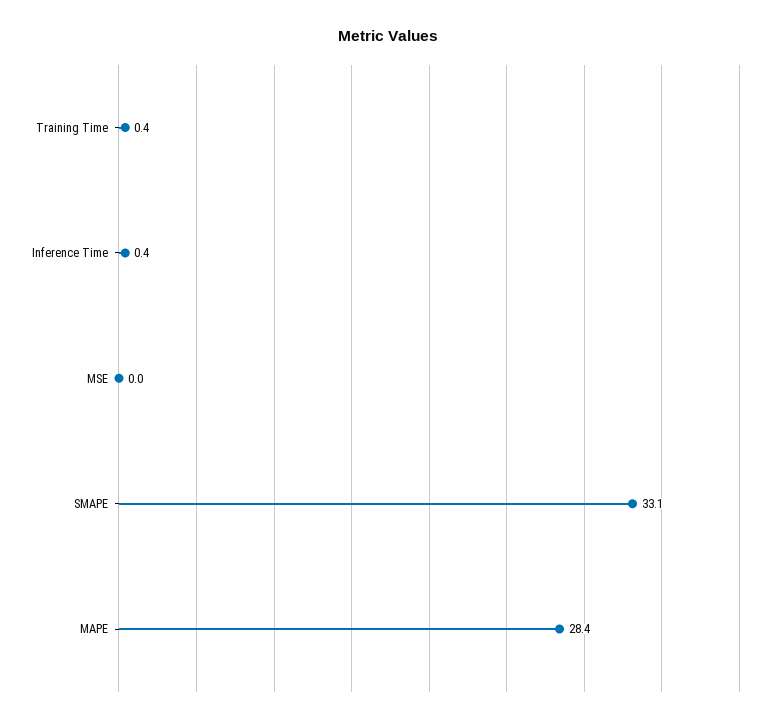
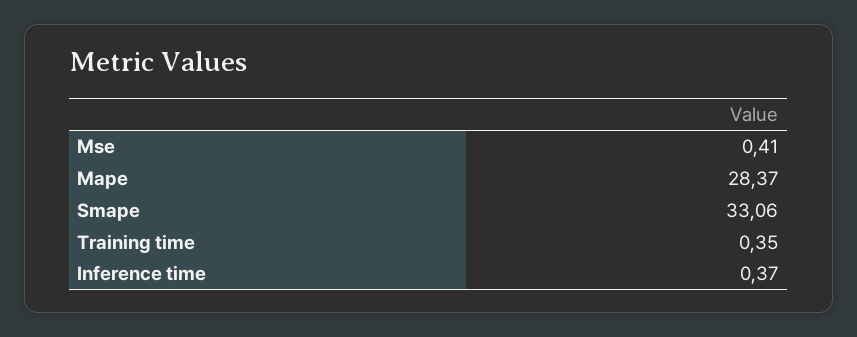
  {
    "Training Time": 0.35,
    "Inference Time": 0.37,
-   "MSE": 0,
+   "MSE": 0.41,
    "SMAPE": 33.06,
    "MAPE": 28.37
  }

